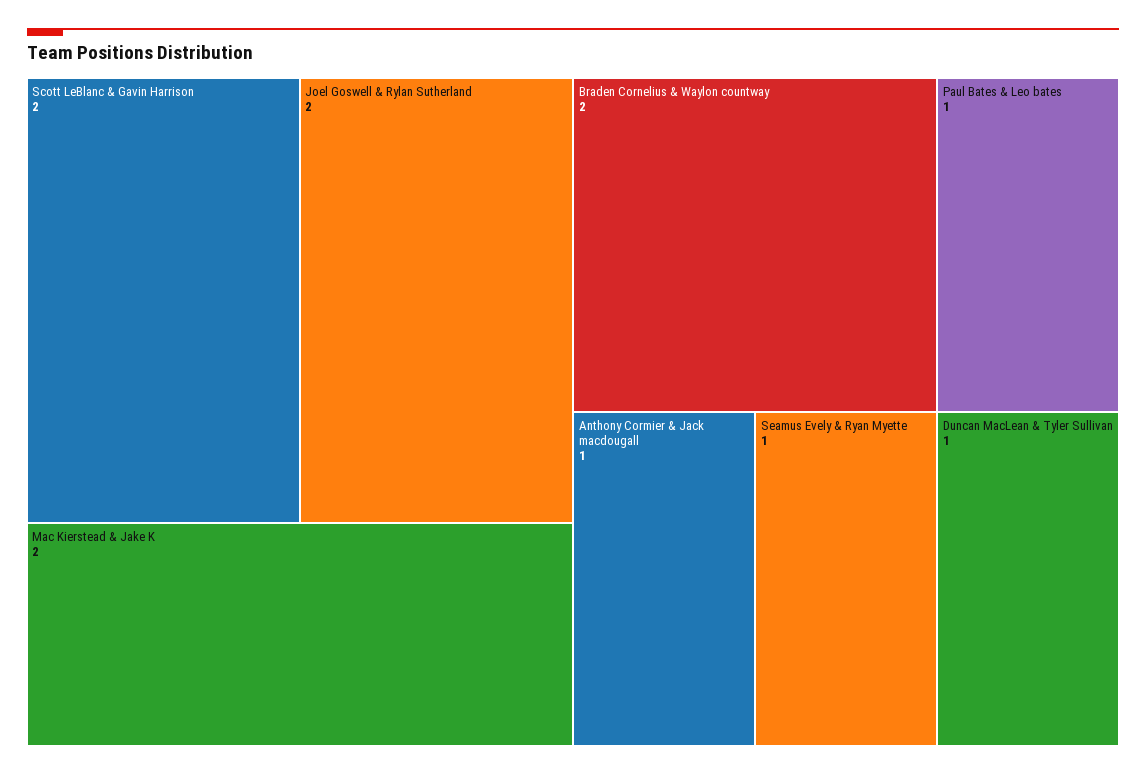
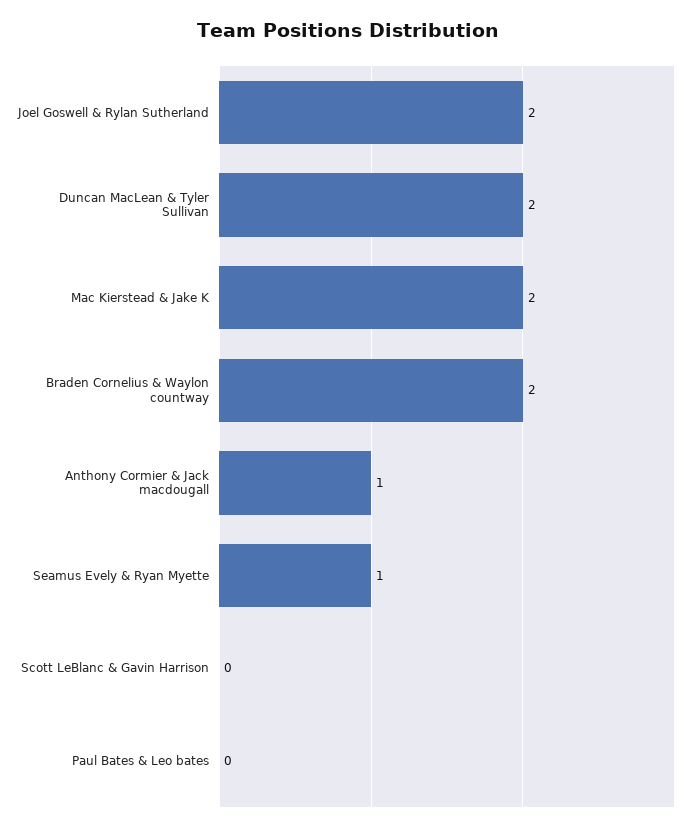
  {
-   "Scott LeBlanc & Gavin Harrison": 2,
+   "Scott LeBlanc & Gavin Harrison": 0,
    "Joel Goswell & Rylan Sutherland": 2,
    "Mac Kierstead & Jake K": 2,
    "Braden Cornelius & Waylon countway": 2,
-   "Paul Bates & Leo bates": 1,
+   "Paul Bates & Leo bates": 0,
    "Anthony Cormier & Jack macdougall": 1,
    "Seamus Evely & Ryan Myette": 1,
-   "Duncan MacLean & Tyler Sullivan": 1
+   "Duncan MacLean & Tyler Sullivan": 2
  }

